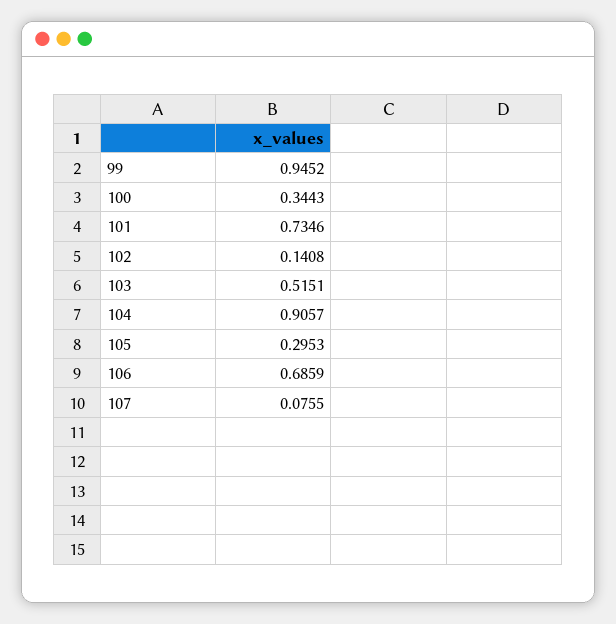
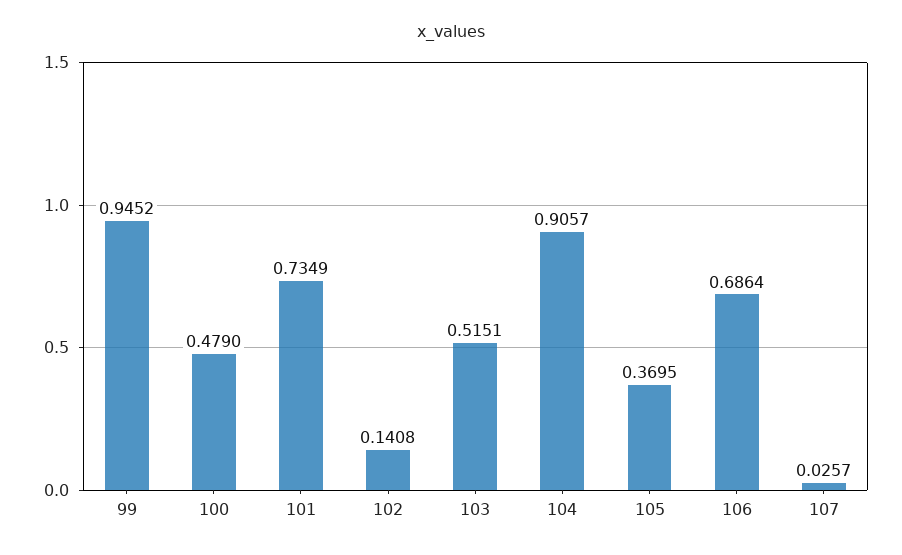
  {
    "99": 0.9452,
-   "100": 0.3443,
+   "100": 0.479,
-   "101": 0.7346,
+   "101": 0.7349,
    "102": 0.1408,
    "103": 0.5151,
    "104": 0.9057,
-   "105": 0.2953,
+   "105": 0.3695,
-   "106": 0.6859,
+   "106": 0.6864,
-   "107": 0.0755
+   "107": 0.0257
  }

